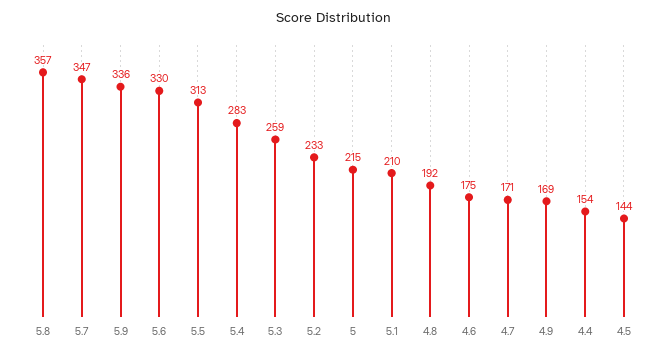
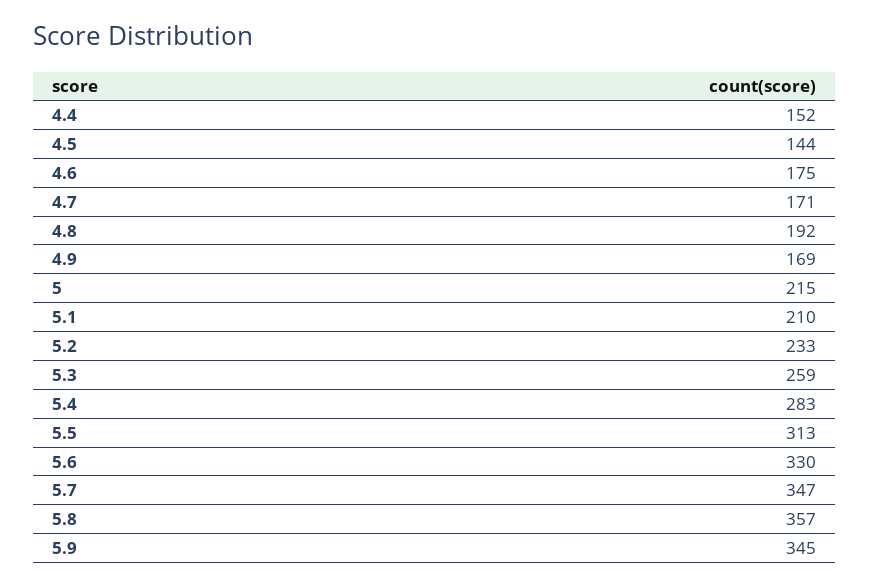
  {
    "5.8": 357,
    "5.7": 347,
-   "5.9": 336,
+   "5.9": 345,
    "5.6": 330,
    "5.5": 313,
    "5.4": 283,
    "5.3": 259,
    "5.2": 233,
    "5": 215,
    "5.1": 210,
    "4.8": 192,
    "4.6": 175,
    "4.7": 171,
    "4.9": 169,
-   "4.4": 154,
+   "4.4": 152,
    "4.5": 144
  }

